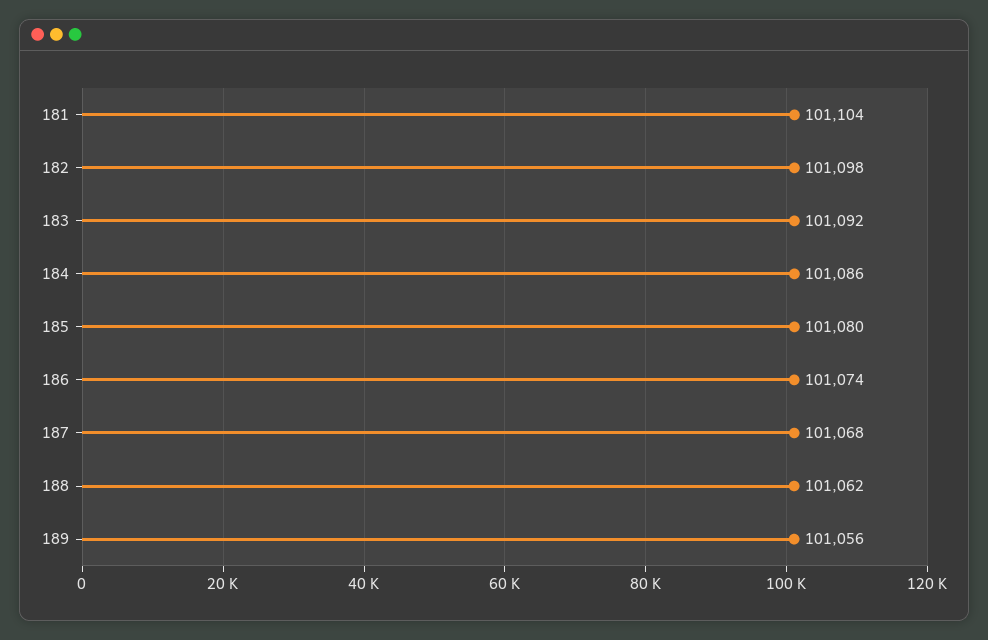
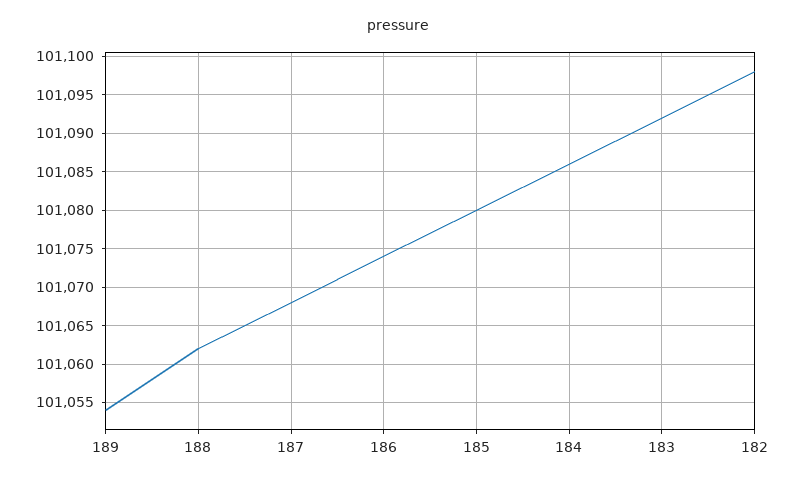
  {
-   "181": 101104,
    "182": 101098,
    "183": 101092,
    "184": 101086,
    "185": 101080,
    "186": 101074,
    "187": 101068,
    "188": 101062,
-   "189": 101056
+   "189": 101054
  }

